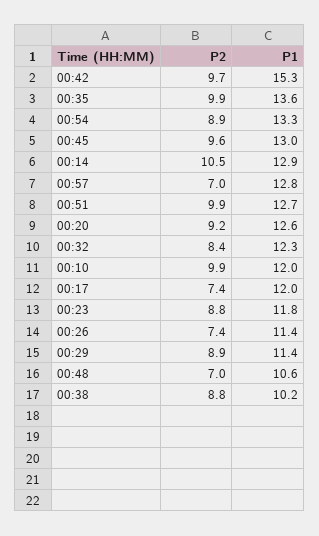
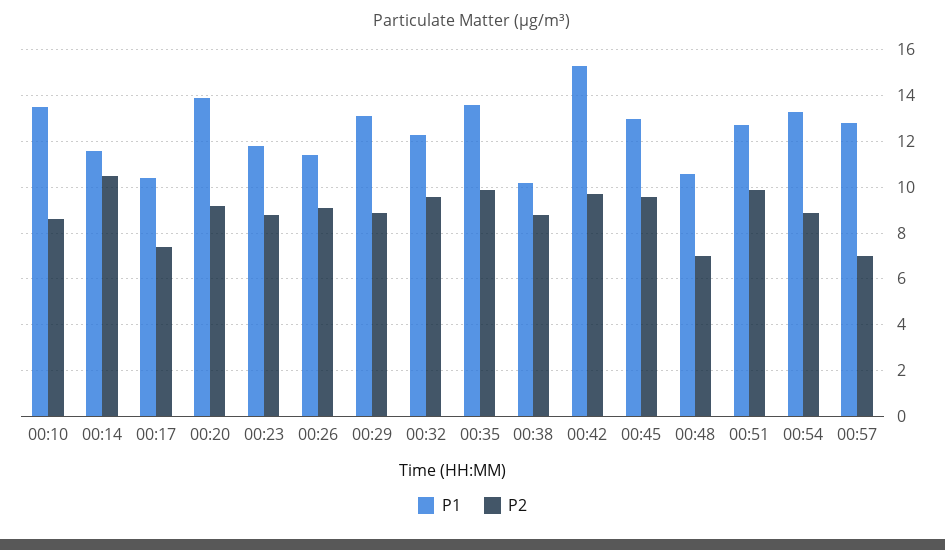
  {
    "P2": {
      "00:42": 9.7,
      "00:35": 9.9,
      "00:54": 8.9,
      "00:45": 9.6,
      "00:14": 10.5,
      "00:57": 7,
      "00:51": 9.9,
      "00:20": 9.2,
-     "00:32": 8.4,
+     "00:32": 9.5,
-     "00:10": 9.9,
+     "00:10": 8.5,
      "00:17": 7.4,
      "00:23": 8.8,
-     "00:26": 7.4,
+     "00:26": 9,
      "00:29": 8.9,
      "00:48": 7,
      "00:38": 8.8
    },
    "P1": {
      "00:42": 15.3,
      "00:35": 13.6,
      "00:54": 13.3,
      "00:45": 13,
-     "00:14": 12.9,
+     "00:14": 11.5,
      "00:57": 12.8,
      "00:51": 12.7,
-     "00:20": 12.6,
+     "00:20": 14,
      "00:32": 12.3,
-     "00:10": 12,
+     "00:10": 13.5,
-     "00:17": 12,
+     "00:17": 10.5,
      "00:23": 11.8,
      "00:26": 11.4,
-     "00:29": 11.4,
+     "00:29": 13,
      "00:48": 10.6,
      "00:38": 10.2
    }
  }

